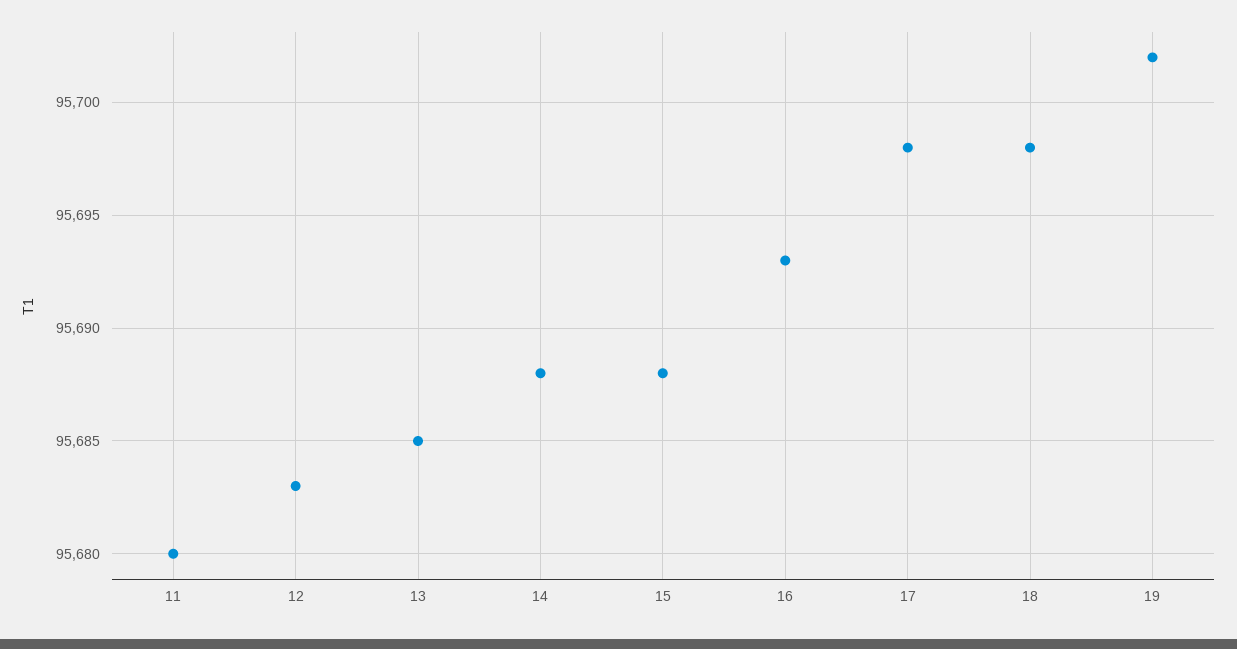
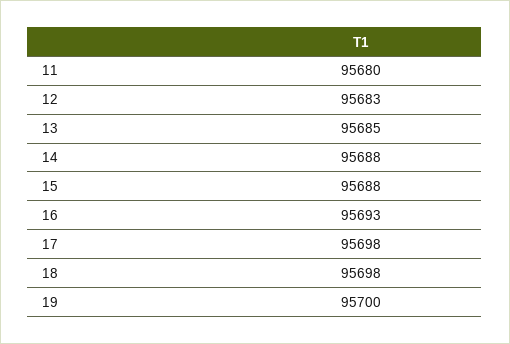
  {
    "11": 95680,
    "12": 95683,
    "13": 95685,
    "14": 95688,
    "15": 95688,
    "16": 95693,
    "17": 95698,
    "18": 95698,
-   "19": 95702
+   "19": 95700
  }

